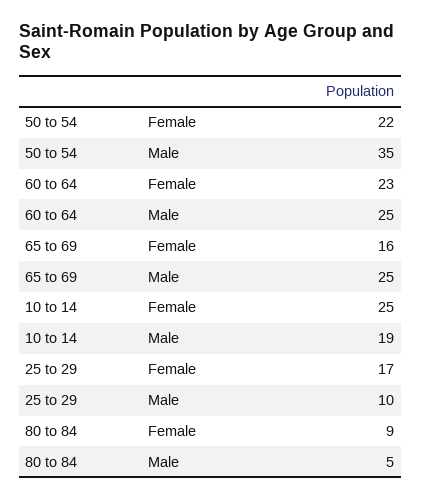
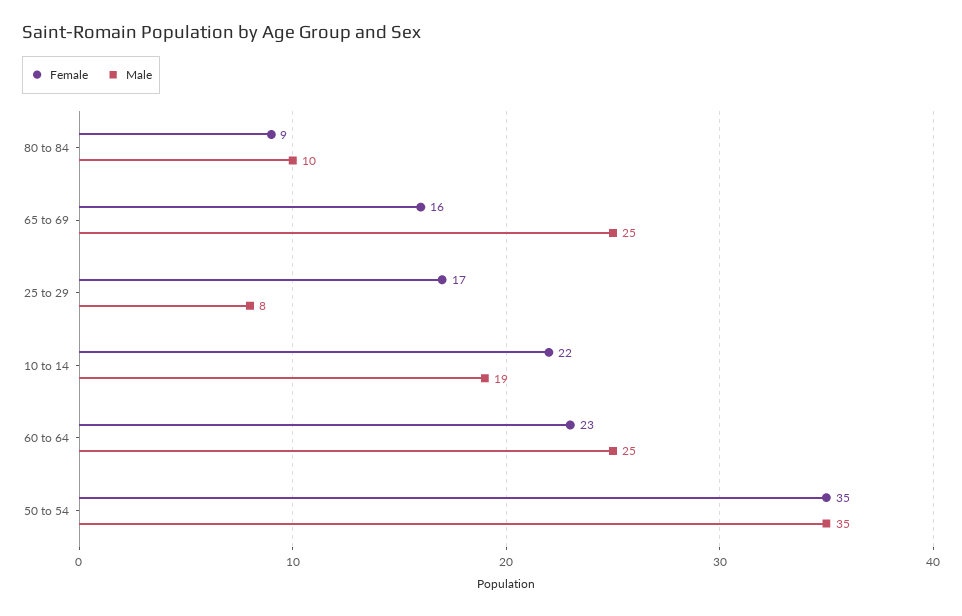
  {
    "Female": {
-     "50 to 54": 22,
+     "50 to 54": 35,
      "60 to 64": 23,
      "65 to 69": 16,
-     "10 to 14": 25,
+     "10 to 14": 22,
      "25 to 29": 17,
      "80 to 84": 9
    },
    "Male": {
      "50 to 54": 35,
      "60 to 64": 25,
      "65 to 69": 25,
      "10 to 14": 19,
-     "25 to 29": 10,
+     "25 to 29": 8,
-     "80 to 84": 5
+     "80 to 84": 10
    }
  }

